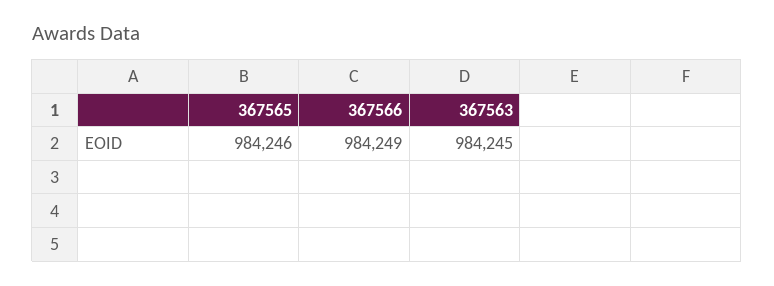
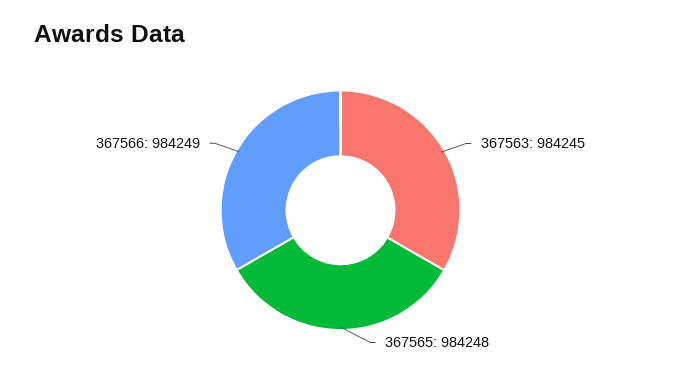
  {
-   "367565": 984246,
+   "367565": 984248,
    "367566": 984249,
    "367563": 984245
  }

